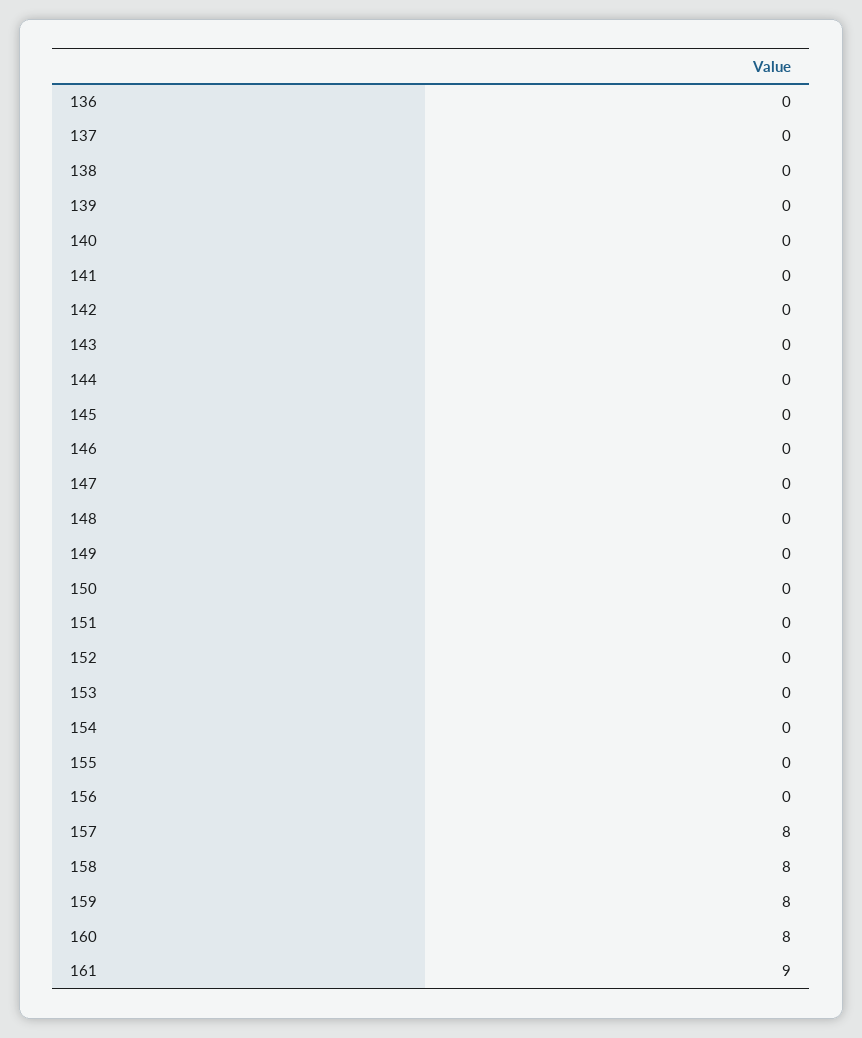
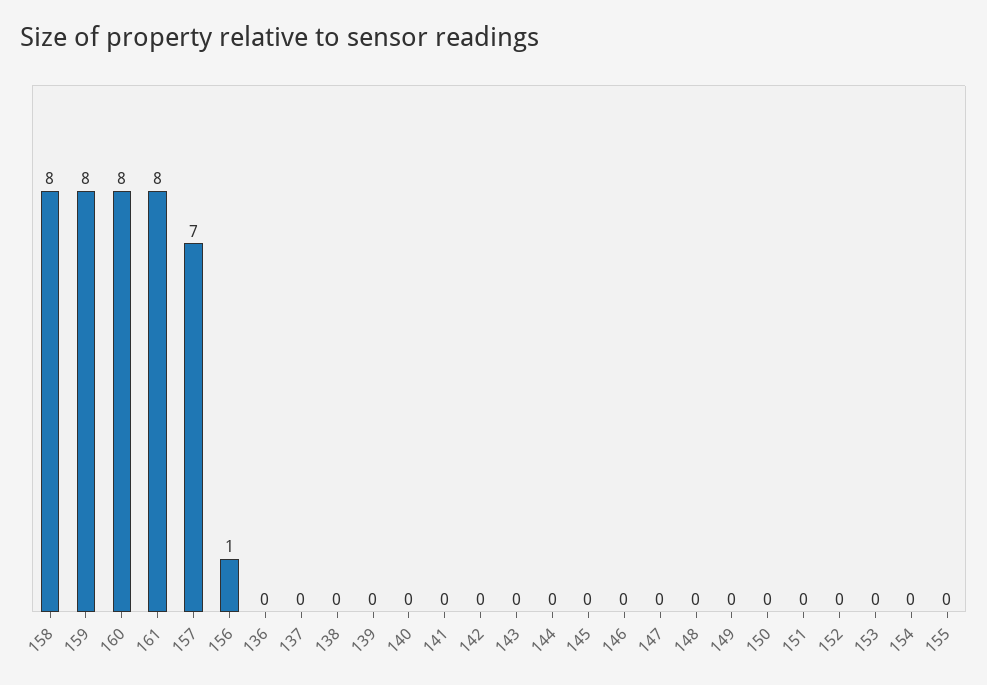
  {
    "136": 0,
    "137": 0,
    "138": 0,
    "139": 0,
    "140": 0,
    "141": 0,
    "142": 0,
    "143": 0,
    "144": 0,
    "145": 0,
    "146": 0,
    "147": 0,
    "148": 0,
    "149": 0,
    "150": 0,
    "151": 0,
    "152": 0,
    "153": 0,
    "154": 0,
    "155": 0,
-   "156": 0,
+   "156": 1,
-   "157": 8,
+   "157": 7,
    "158": 8,
    "159": 8,
    "160": 8,
-   "161": 9
+   "161": 8
  }

